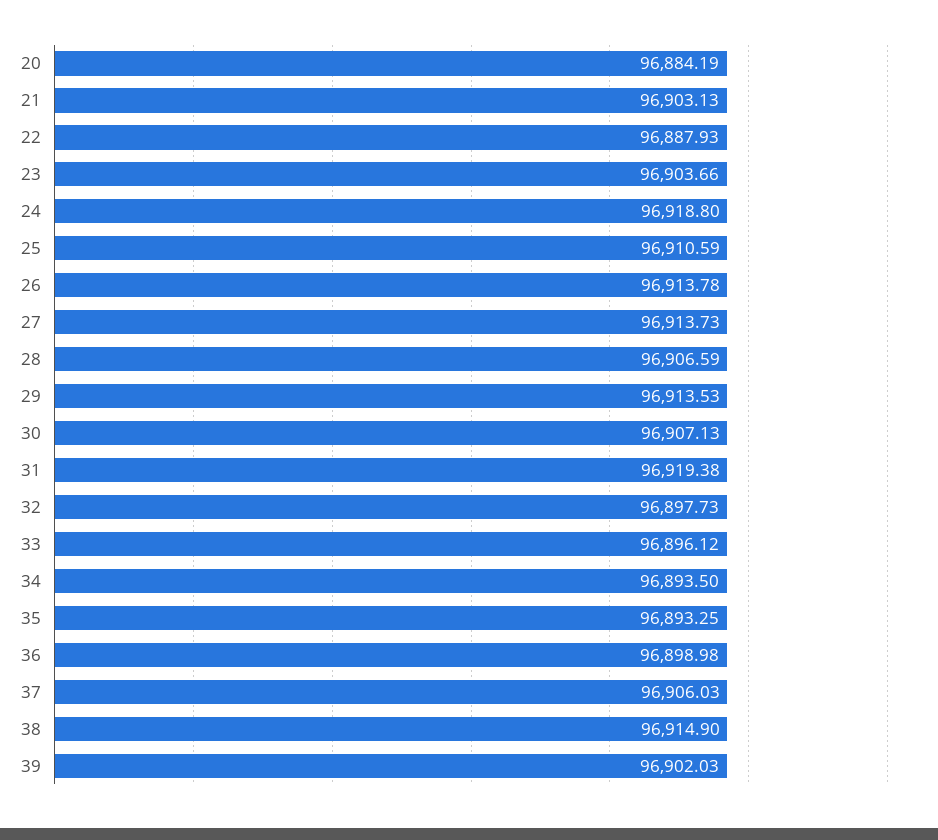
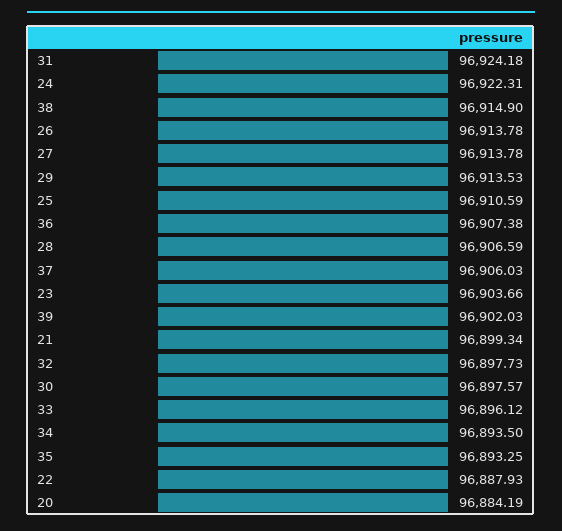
  {
    "20": 96884.19,
-   "21": 96903.13,
+   "21": 96899.34,
    "22": 96887.93,
    "23": 96903.66,
-   "24": 96918.8,
+   "24": 96922.31,
    "25": 96910.59,
    "26": 96913.78,
-   "27": 96913.73,
+   "27": 96913.78,
    "28": 96906.59,
    "29": 96913.53,
-   "30": 96907.13,
+   "30": 96897.57,
-   "31": 96919.38,
+   "31": 96924.18,
    "32": 96897.73,
    "33": 96896.12,
    "34": 96893.5,
    "35": 96893.25,
-   "36": 96898.98,
+   "36": 96907.38,
    "37": 96906.03,
    "38": 96914.9,
    "39": 96902.03
  }

